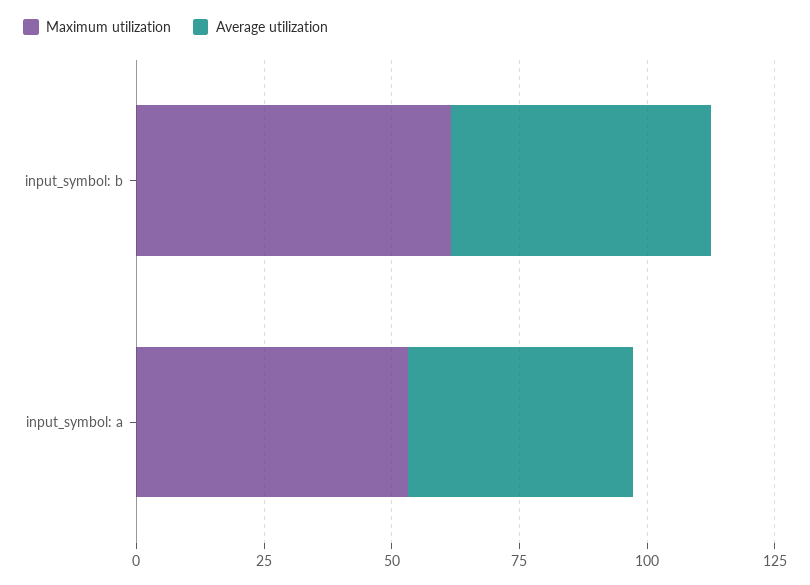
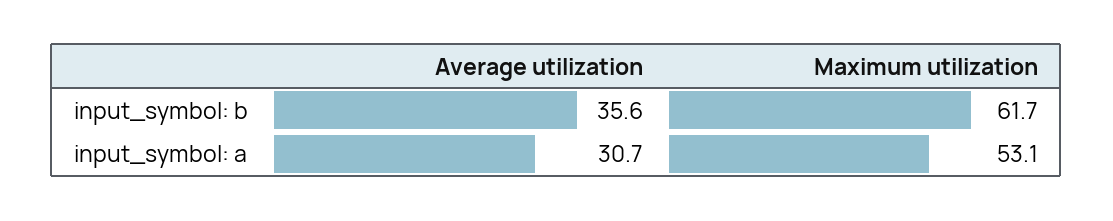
  {
    "Maximum utilization": {
      "input_symbol: b": 61.7,
      "input_symbol: a": 53.1
    },
    "Average utilization": {
-     "input_symbol: b": 50,
+     "input_symbol: b": 35.6,
-     "input_symbol: a": 45
+     "input_symbol: a": 30.7
    }
  }

